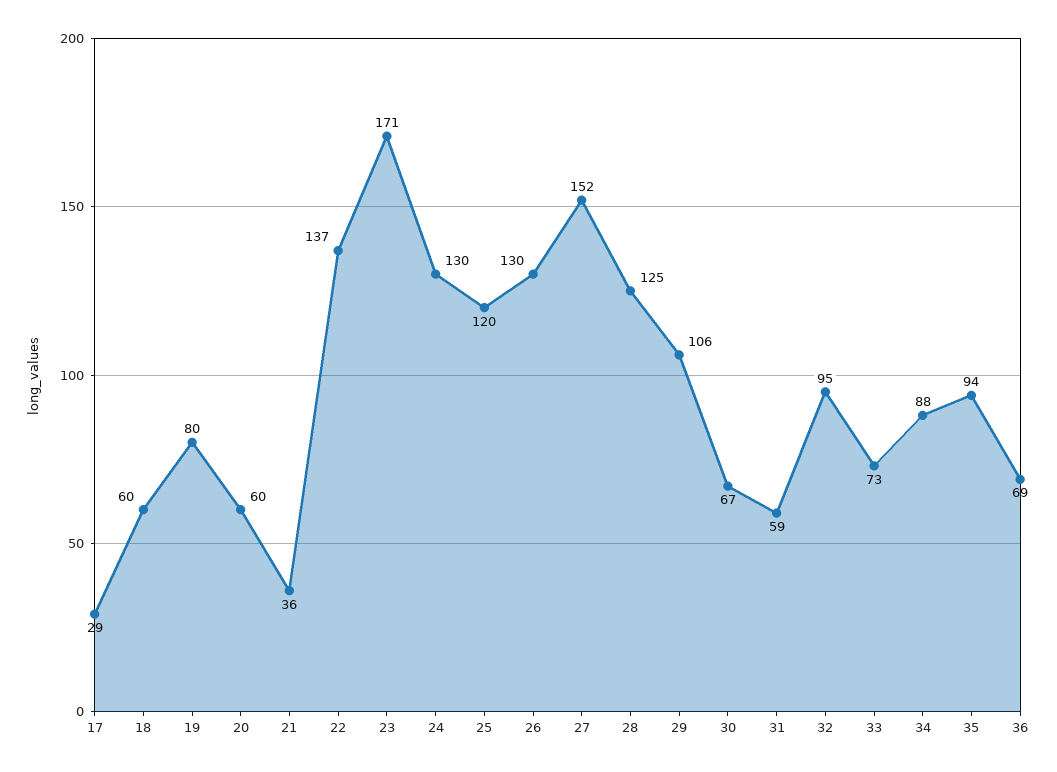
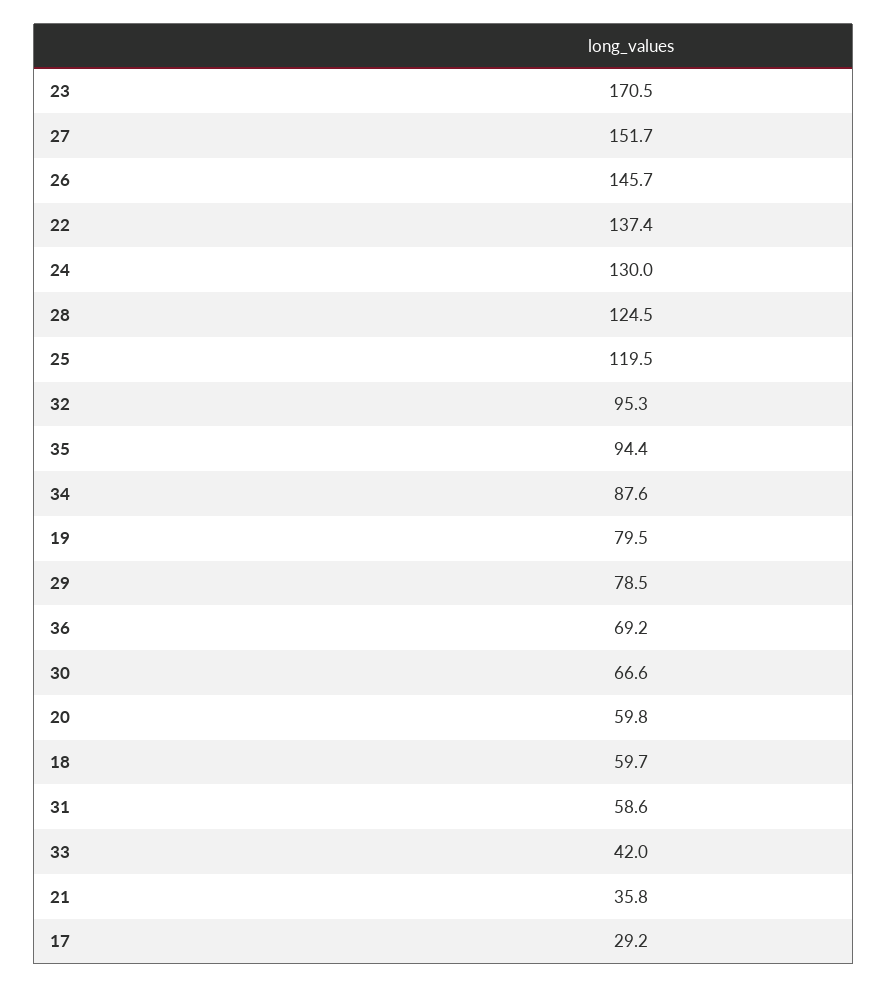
  {
    "17": 29.2,
    "18": 59.7,
    "19": 79.5,
    "20": 59.8,
    "21": 35.8,
    "22": 137.4,
    "23": 170.5,
    "24": 130,
    "25": 119.5,
-   "26": 130,
+   "26": 145.7,
    "27": 151.7,
    "28": 124.5,
-   "29": 106,
+   "29": 78.5,
    "30": 66.6,
    "31": 58.6,
    "32": 95.3,
-   "33": 73,
+   "33": 42,
    "34": 87.6,
    "35": 94.4,
    "36": 69.2
  }

